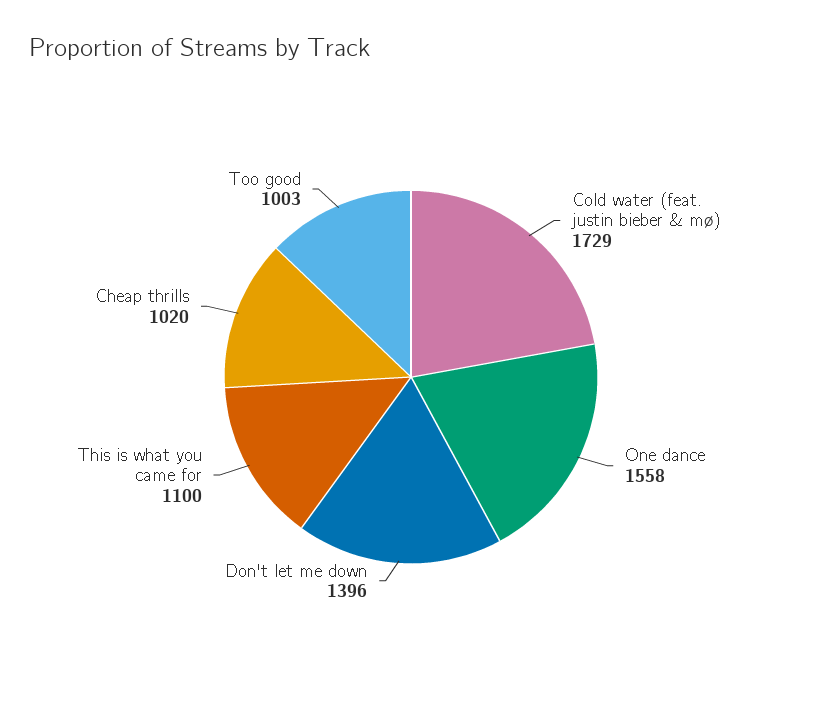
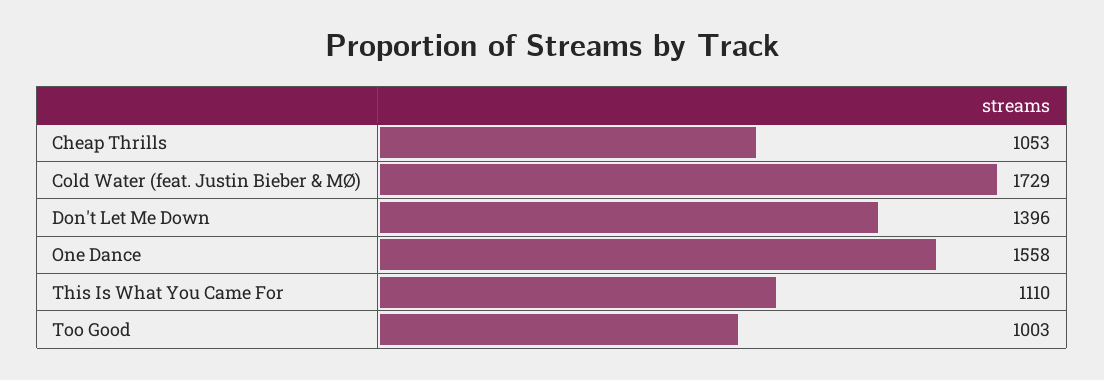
  {
    "Cold water (feat. justin bieber & mø)": 1729,
    "One dance": 1558,
    "Don't let me down": 1396,
-   "This is what you came for": 1100,
+   "This is what you came for": 1110,
-   "Cheap thrills": 1020,
+   "Cheap thrills": 1053,
    "Too good": 1003
  }

